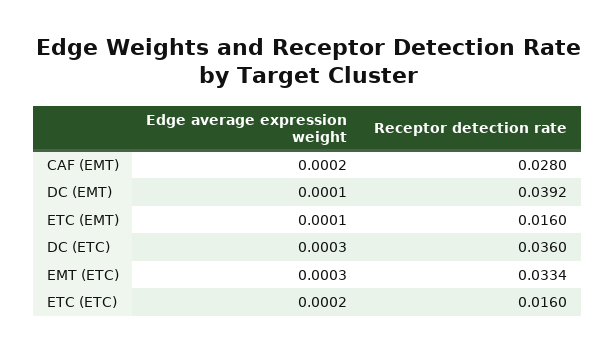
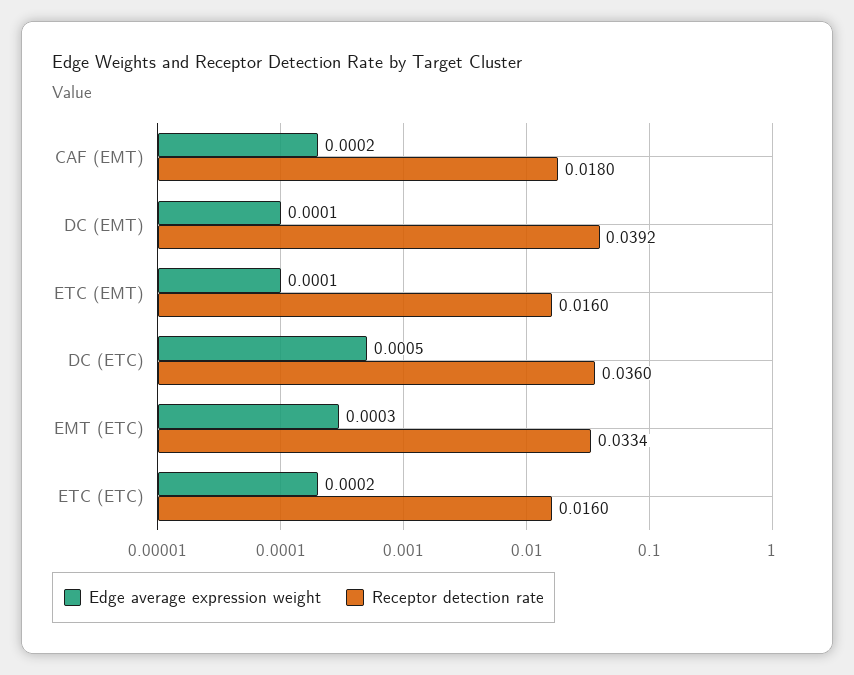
  {
    "Edge average expression weight": {
      "CAF (EMT)": 0.0002,
      "DC (EMT)": 0.0001,
      "ETC (EMT)": 0.0001,
-     "DC (ETC)": 0.0003,
+     "DC (ETC)": 0.0005,
      "EMT (ETC)": 0.0003,
      "ETC (ETC)": 0.0002
    },
    "Receptor detection rate": {
-     "CAF (EMT)": 0.028,
+     "CAF (EMT)": 0.018,
      "DC (EMT)": 0.0392,
      "ETC (EMT)": 0.016,
      "DC (ETC)": 0.036,
      "EMT (ETC)": 0.0334,
      "ETC (ETC)": 0.016
    }
  }

